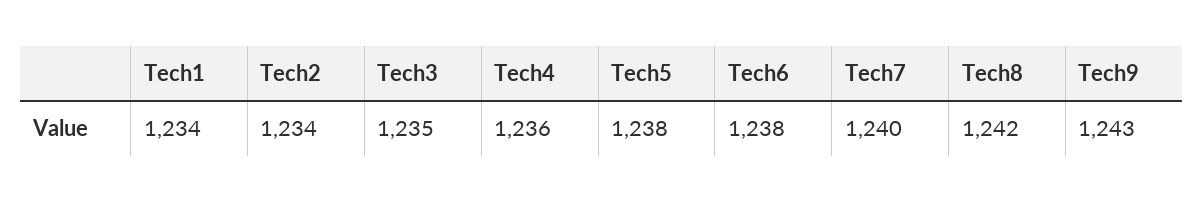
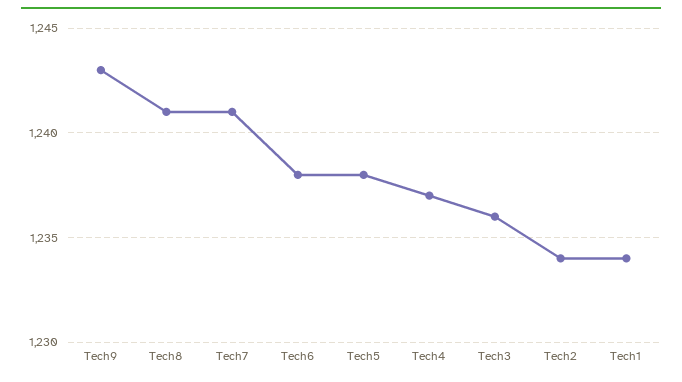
  {
    "Tech1": 1234,
    "Tech2": 1234,
-   "Tech3": 1235,
+   "Tech3": 1236,
-   "Tech4": 1236,
+   "Tech4": 1237,
    "Tech5": 1238,
    "Tech6": 1238,
-   "Tech7": 1240,
+   "Tech7": 1241,
-   "Tech8": 1242,
+   "Tech8": 1241,
    "Tech9": 1243
  }

